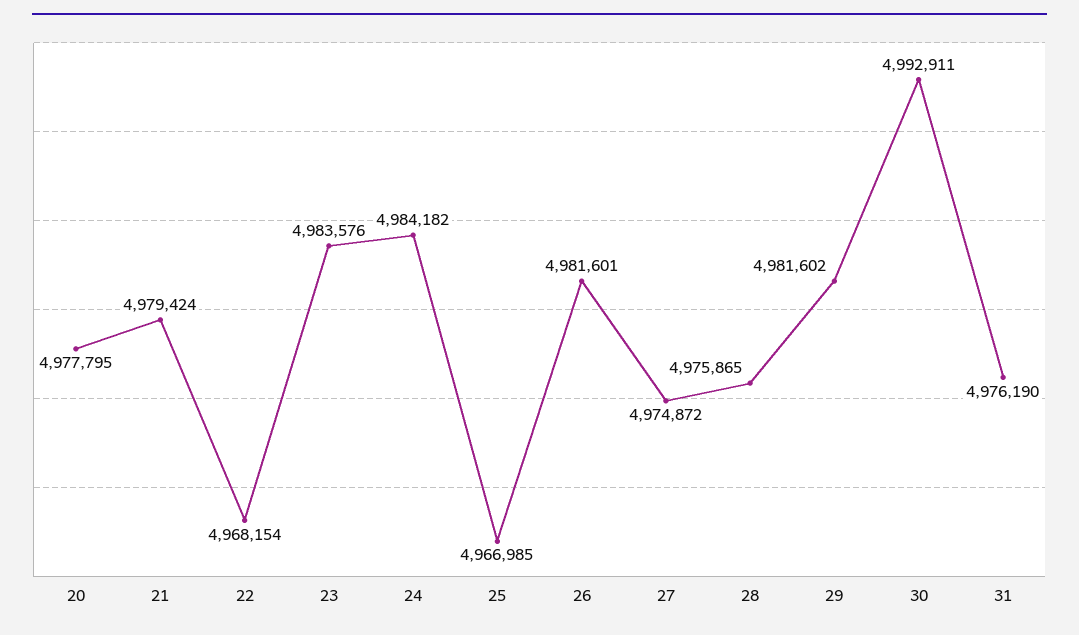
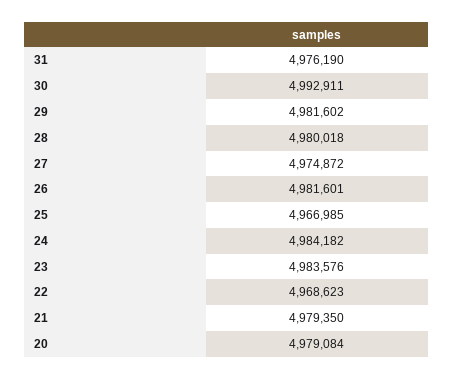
  {
-   "20": 4977795,
+   "20": 4979084,
-   "21": 4979424,
+   "21": 4979350,
-   "22": 4968154,
+   "22": 4968623,
    "23": 4983576,
    "24": 4984182,
    "25": 4966985,
    "26": 4981601,
    "27": 4974872,
-   "28": 4975865,
+   "28": 4980018,
    "29": 4981602,
    "30": 4992911,
    "31": 4976190
  }

